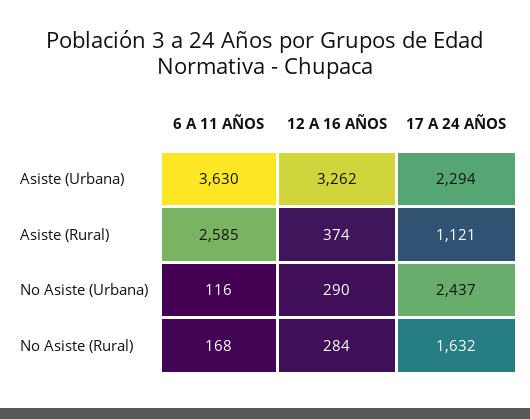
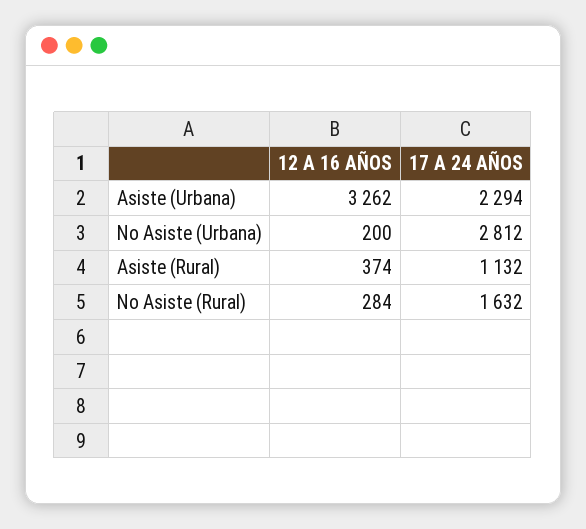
  {
-   "6 A 11 AÑOS": {
-     "Asiste (Urbana)": 3630,
-     "Asiste (Rural)": 2585,
-     "No Asiste (Urbana)": 116,
-     "No Asiste (Rural)": 168
-   },
    "12 A 16 AÑOS": {
      "Asiste (Urbana)": 3262,
      "Asiste (Rural)": 374,
-     "No Asiste (Urbana)": 290,
+     "No Asiste (Urbana)": 200,
      "No Asiste (Rural)": 284
    },
    "17 A 24 AÑOS": {
      "Asiste (Urbana)": 2294,
-     "Asiste (Rural)": 1121,
+     "Asiste (Rural)": 1132,
-     "No Asiste (Urbana)": 2437,
+     "No Asiste (Urbana)": 2812,
      "No Asiste (Rural)": 1632
    }
  }

